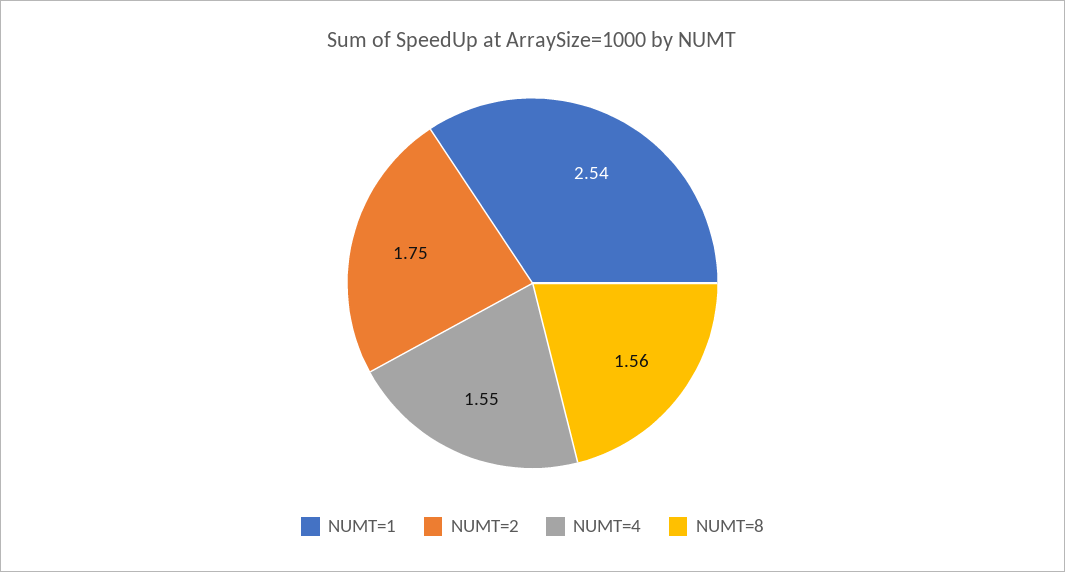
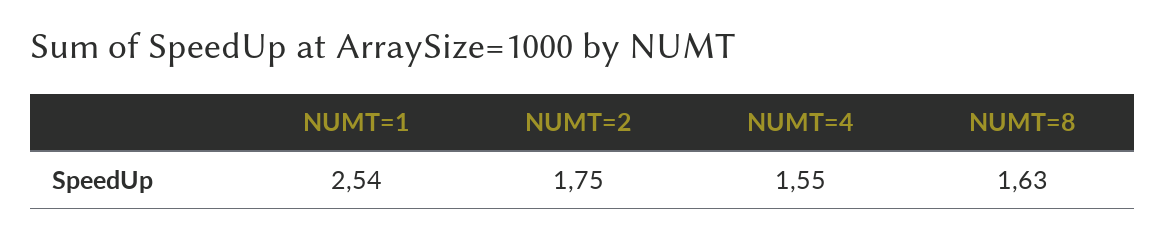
  {
    "NUMT=1": 2.54,
    "NUMT=2": 1.75,
    "NUMT=4": 1.55,
-   "NUMT=8": 1.56
+   "NUMT=8": 1.63
  }

